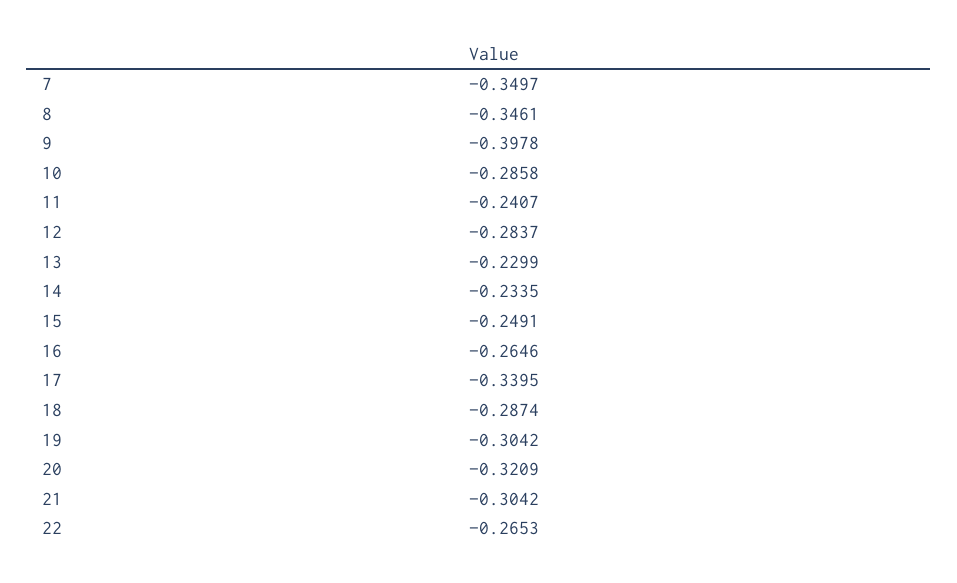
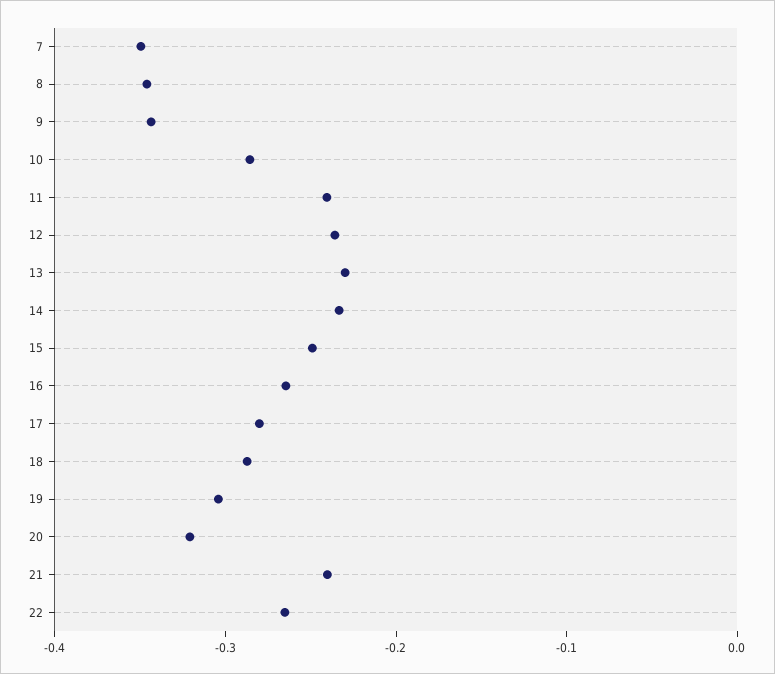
  {
    "7": -0.3497,
    "8": -0.3461,
-   "9": -0.3978,
+   "9": -0.34,
    "10": -0.2858,
    "11": -0.2407,
-   "12": -0.2837,
+   "12": -0.24,
    "13": -0.2299,
    "14": -0.2335,
    "15": -0.2491,
    "16": -0.2646,
-   "17": -0.3395,
+   "17": -0.28,
    "18": -0.2874,
    "19": -0.3042,
    "20": -0.3209,
-   "21": -0.3042,
+   "21": -0.24,
    "22": -0.2653
  }

